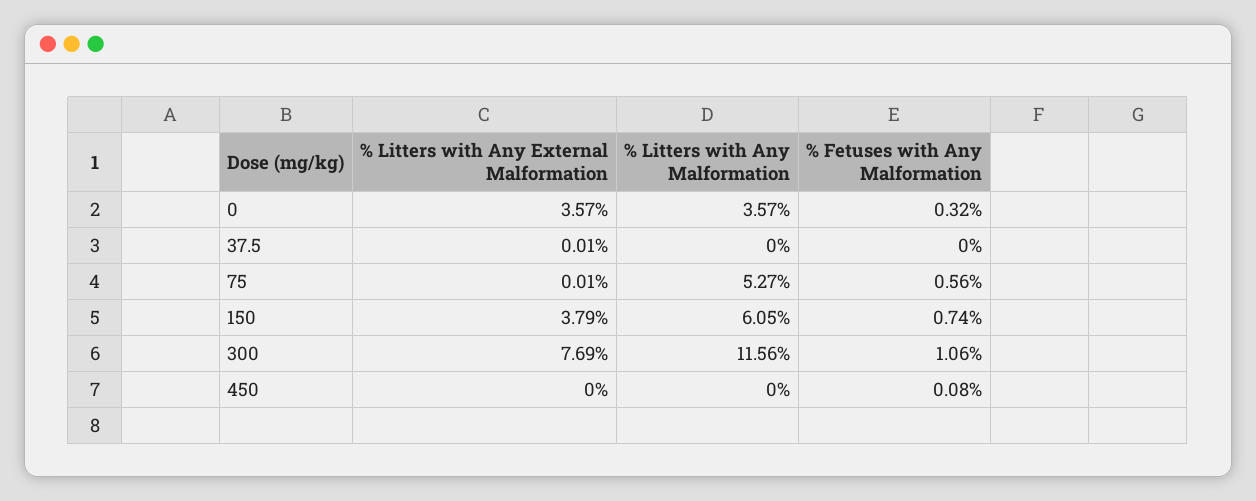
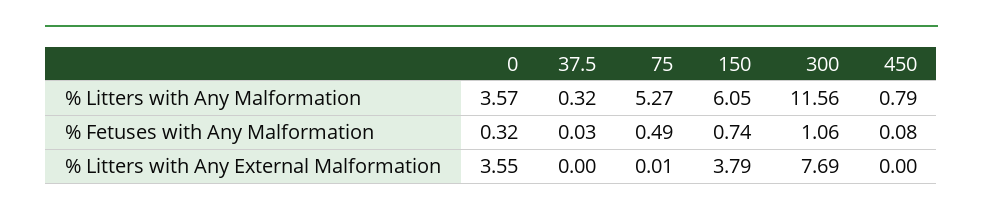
  {
    "% Litters with Any External Malformation": {
-     "0": 3.57,
+     "0": 3.55,
-     "37.5": 0.01,
+     "37.5": 0,
      "75": 0.01,
      "150": 3.79,
      "300": 7.69,
      "450": 0
    },
    "% Litters with Any Malformation": {
      "0": 3.57,
-     "37.5": 0,
+     "37.5": 0.32,
      "75": 5.27,
      "150": 6.05,
      "300": 11.56,
-     "450": 0
+     "450": 0.79
    },
    "% Fetuses with Any Malformation": {
      "0": 0.32,
-     "37.5": 0,
+     "37.5": 0.03,
-     "75": 0.56,
+     "75": 0.49,
      "150": 0.74,
      "300": 1.06,
      "450": 0.08
    }
  }

